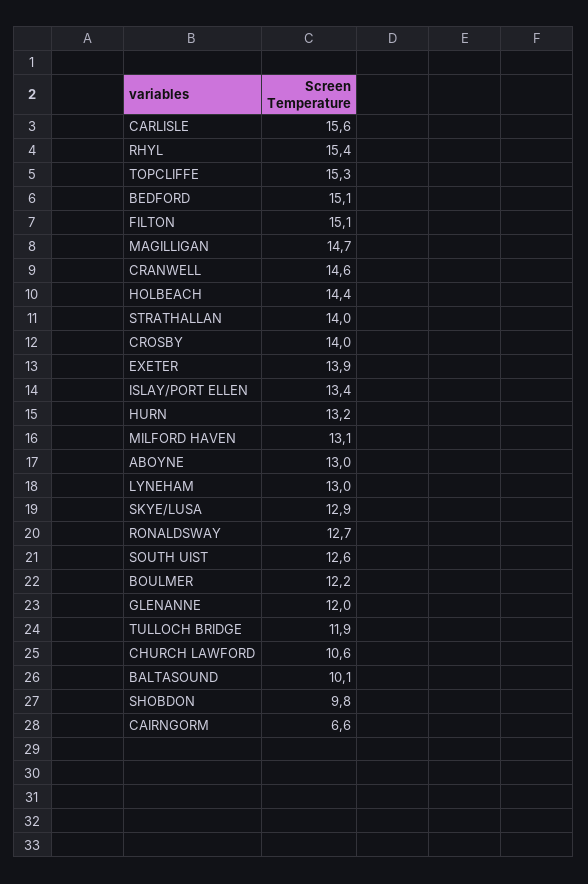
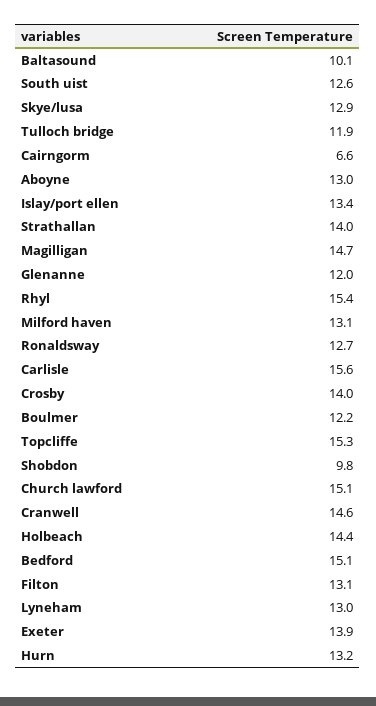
  {
    "CARLISLE": 15.6,
    "RHYL": 15.4,
    "TOPCLIFFE": 15.3,
    "BEDFORD": 15.1,
-   "FILTON": 15.1,
+   "FILTON": 13.1,
    "MAGILLIGAN": 14.7,
    "CRANWELL": 14.6,
    "HOLBEACH": 14.4,
    "STRATHALLAN": 14,
    "CROSBY": 14,
    "EXETER": 13.9,
    "ISLAY/PORT ELLEN": 13.4,
    "HURN": 13.2,
    "MILFORD HAVEN": 13.1,
    "ABOYNE": 13,
    "LYNEHAM": 13,
    "SKYE/LUSA": 12.9,
    "RONALDSWAY": 12.7,
    "SOUTH UIST": 12.6,
    "BOULMER": 12.2,
    "GLENANNE": 12,
    "TULLOCH BRIDGE": 11.9,
-   "CHURCH LAWFORD": 10.6,
+   "CHURCH LAWFORD": 15.1,
    "BALTASOUND": 10.1,
    "SHOBDON": 9.8,
    "CAIRNGORM": 6.6
  }

